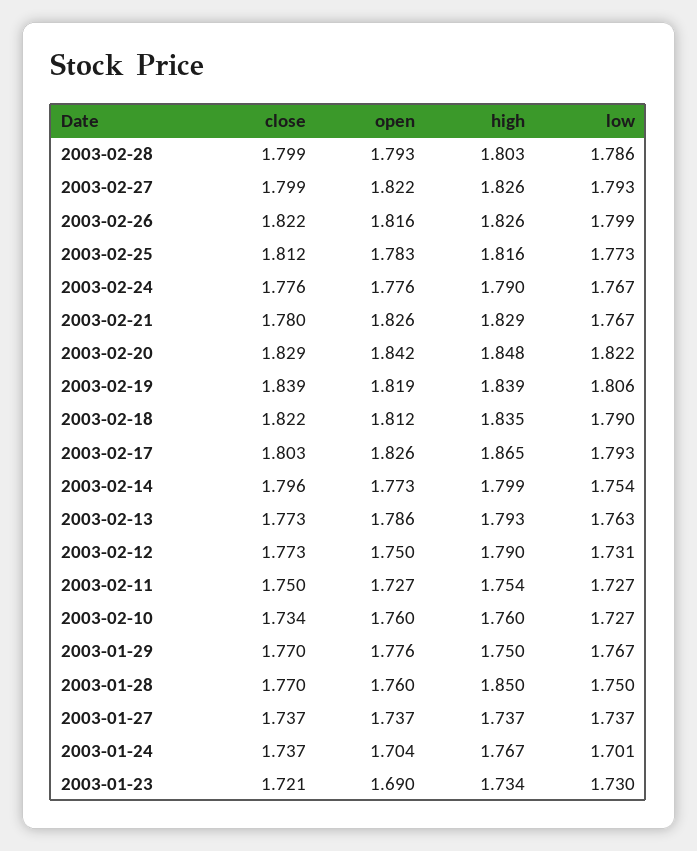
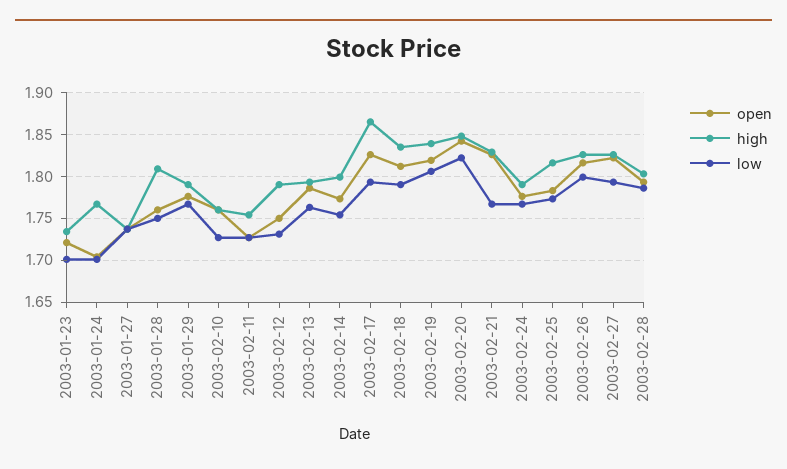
  {
-   "close": {
-     "2003-02-28": 1.799,
-     "2003-02-27": 1.799,
-     "2003-02-26": 1.822,
-     "2003-02-25": 1.812,
-     "2003-02-24": 1.776,
-     "2003-02-21": 1.78,
-     "2003-02-20": 1.829,
-     "2003-02-19": 1.839,
-     "2003-02-18": 1.822,
-     "2003-02-17": 1.803,
-     "2003-02-14": 1.796,
-     "2003-02-13": 1.773,
-     "2003-02-12": 1.773,
-     "2003-02-11": 1.75,
-     "2003-02-10": 1.734,
-     "2003-01-29": 1.77,
-     "2003-01-28": 1.77,
-     "2003-01-27": 1.737,
-     "2003-01-24": 1.737,
-     "2003-01-23": 1.721
-   },
    "open": {
      "2003-02-28": 1.793,
      "2003-02-27": 1.822,
      "2003-02-26": 1.816,
      "2003-02-25": 1.783,
      "2003-02-24": 1.776,
      "2003-02-21": 1.826,
      "2003-02-20": 1.842,
      "2003-02-19": 1.819,
      "2003-02-18": 1.812,
      "2003-02-17": 1.826,
      "2003-02-14": 1.773,
      "2003-02-13": 1.786,
      "2003-02-12": 1.75,
      "2003-02-11": 1.727,
      "2003-02-10": 1.76,
      "2003-01-29": 1.776,
      "2003-01-28": 1.76,
      "2003-01-27": 1.737,
      "2003-01-24": 1.704,
-     "2003-01-23": 1.69
+     "2003-01-23": 1.72
    },
    "high": {
      "2003-02-28": 1.803,
      "2003-02-27": 1.826,
      "2003-02-26": 1.826,
      "2003-02-25": 1.816,
      "2003-02-24": 1.79,
      "2003-02-21": 1.829,
      "2003-02-20": 1.848,
      "2003-02-19": 1.839,
      "2003-02-18": 1.835,
      "2003-02-17": 1.865,
      "2003-02-14": 1.799,
      "2003-02-13": 1.793,
      "2003-02-12": 1.79,
      "2003-02-11": 1.754,
      "2003-02-10": 1.76,
-     "2003-01-29": 1.75,
+     "2003-01-29": 1.79,
-     "2003-01-28": 1.85,
+     "2003-01-28": 1.81,
      "2003-01-27": 1.737,
      "2003-01-24": 1.767,
      "2003-01-23": 1.734
    },
    "low": {
      "2003-02-28": 1.786,
      "2003-02-27": 1.793,
      "2003-02-26": 1.799,
      "2003-02-25": 1.773,
      "2003-02-24": 1.767,
      "2003-02-21": 1.767,
      "2003-02-20": 1.822,
      "2003-02-19": 1.806,
      "2003-02-18": 1.79,
      "2003-02-17": 1.793,
      "2003-02-14": 1.754,
      "2003-02-13": 1.763,
      "2003-02-12": 1.731,
      "2003-02-11": 1.727,
      "2003-02-10": 1.727,
      "2003-01-29": 1.767,
      "2003-01-28": 1.75,
      "2003-01-27": 1.737,
      "2003-01-24": 1.701,
-     "2003-01-23": 1.73
+     "2003-01-23": 1.7
    }
  }

